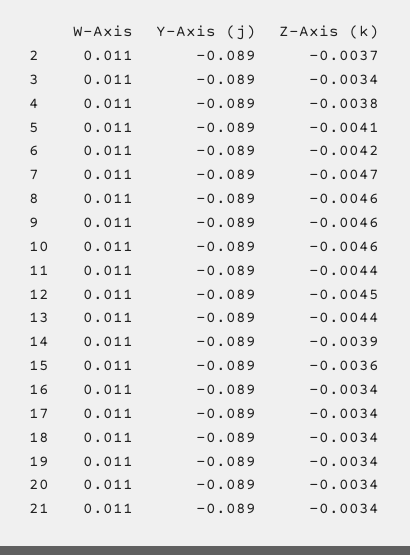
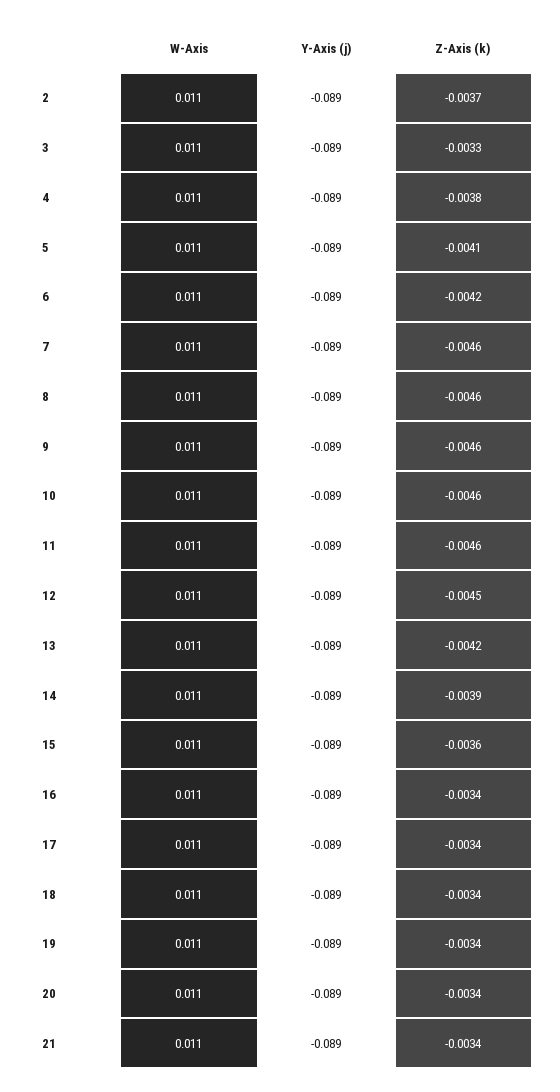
  {
    "W-Axis": {
      "2": 0.011,
      "3": 0.011,
      "4": 0.011,
      "5": 0.011,
      "6": 0.011,
      "7": 0.011,
      "8": 0.011,
      "9": 0.011,
      "10": 0.011,
      "11": 0.011,
      "12": 0.011,
      "13": 0.011,
      "14": 0.011,
      "15": 0.011,
      "16": 0.011,
      "17": 0.011,
      "18": 0.011,
      "19": 0.011,
      "20": 0.011,
      "21": 0.011
    },
    "Y-Axis (j)": {
      "2": -0.089,
      "3": -0.089,
      "4": -0.089,
      "5": -0.089,
      "6": -0.089,
      "7": -0.089,
      "8": -0.089,
      "9": -0.089,
      "10": -0.089,
      "11": -0.089,
      "12": -0.089,
      "13": -0.089,
      "14": -0.089,
      "15": -0.089,
      "16": -0.089,
      "17": -0.089,
      "18": -0.089,
      "19": -0.089,
      "20": -0.089,
      "21": -0.089
    },
    "Z-Axis (k)": {
      "2": -0.0037,
-     "3": -0.0034,
+     "3": -0.0033,
      "4": -0.0038,
      "5": -0.0041,
      "6": -0.0042,
-     "7": -0.0047,
+     "7": -0.0046,
      "8": -0.0046,
      "9": -0.0046,
      "10": -0.0046,
-     "11": -0.0044,
+     "11": -0.0046,
      "12": -0.0045,
-     "13": -0.0044,
+     "13": -0.0042,
      "14": -0.0039,
      "15": -0.0036,
      "16": -0.0034,
      "17": -0.0034,
      "18": -0.0034,
      "19": -0.0034,
      "20": -0.0034,
      "21": -0.0034
    }
  }

